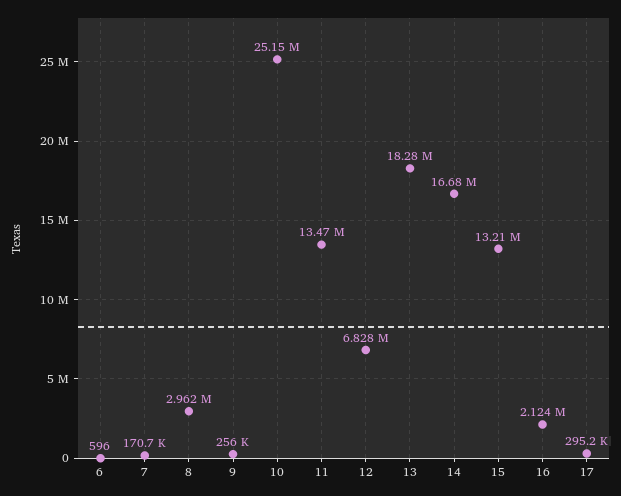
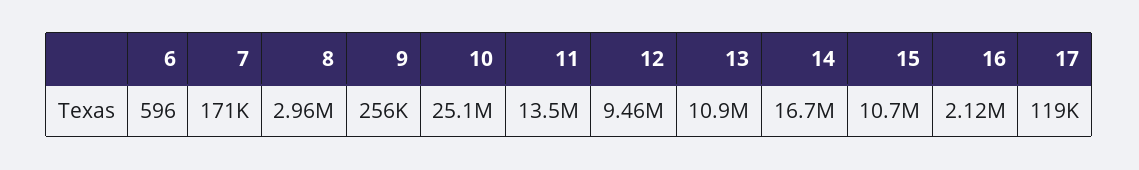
  {
    "6": 596,
    "7": 170700,
    "8": 2962000,
    "9": 256000,
    "10": 25150000,
    "11": 13470000,
-   "12": 6828000,
+   "12": 9460000,
-   "13": 18280000,
+   "13": 10900000,
    "14": 16680000,
-   "15": 13210000,
+   "15": 10700000,
    "16": 2124000,
-   "17": 295200
+   "17": 119000
  }

